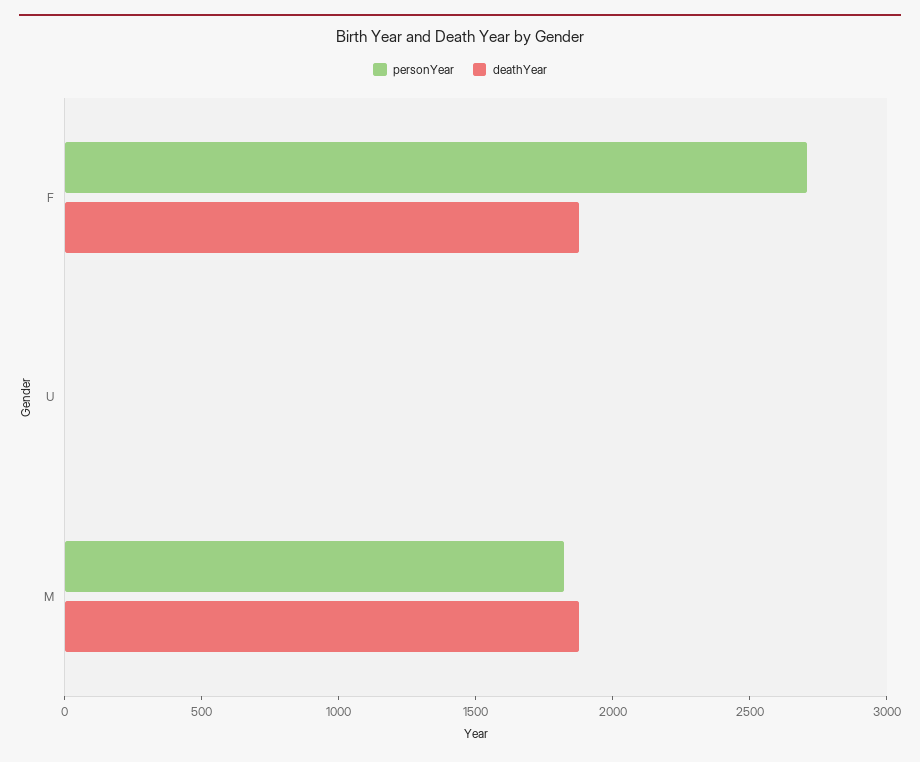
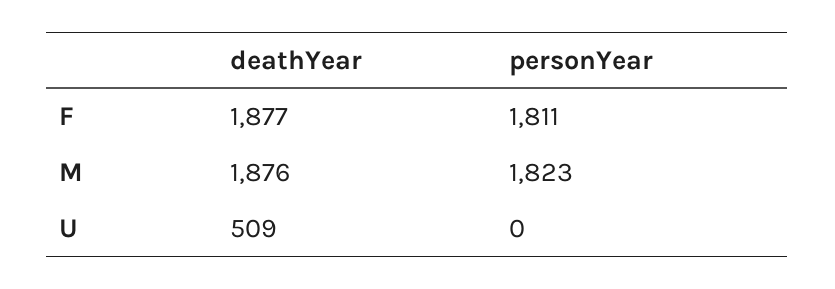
  {
    "personYear": {
-     "F": 2700,
+     "F": 1811,
      "U": 0,
      "M": 1823
    },
    "deathYear": {
      "F": 1877,
-     "U": 0,
+     "U": 509,
      "M": 1876
    }
  }

